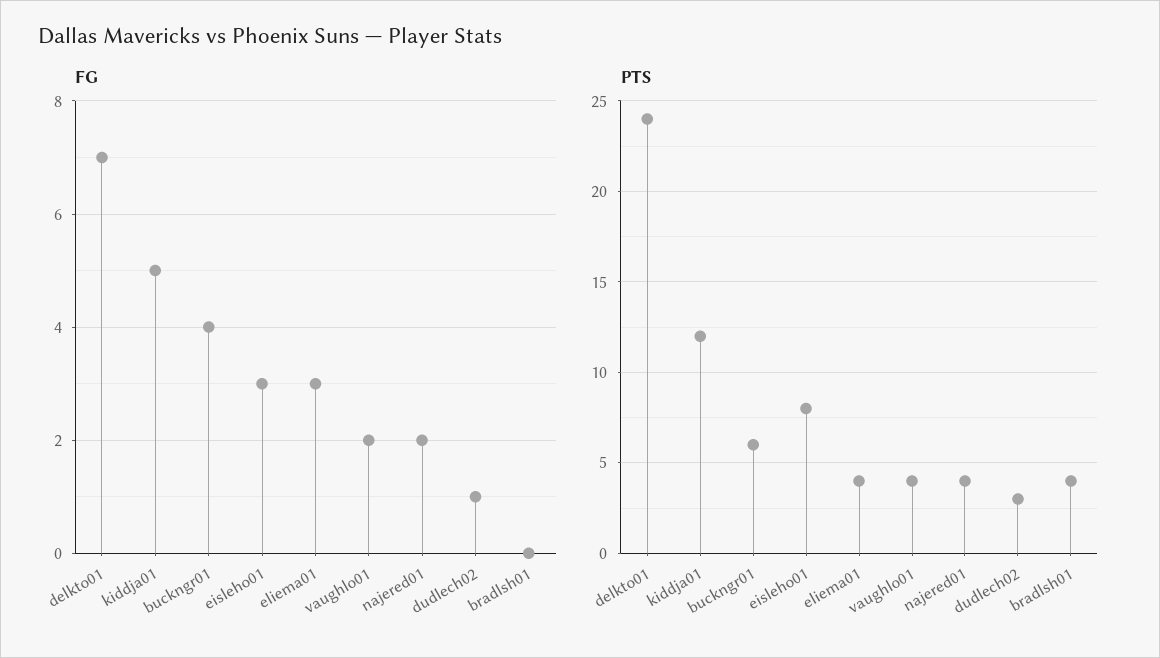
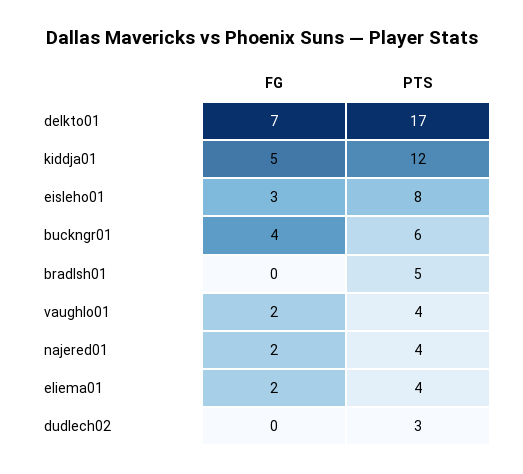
  {
    "FG": {
      "delkto01": 7,
      "kiddja01": 5,
      "buckngr01": 4,
      "eisleho01": 3,
-     "eliema01": 3,
+     "eliema01": 2,
      "vaughlo01": 2,
      "najered01": 2,
-     "dudlech02": 1,
+     "dudlech02": 0,
      "bradlsh01": 0
    },
    "PTS": {
-     "delkto01": 24,
+     "delkto01": 17,
      "kiddja01": 12,
      "buckngr01": 6,
      "eisleho01": 8,
      "eliema01": 4,
      "vaughlo01": 4,
      "najered01": 4,
      "dudlech02": 3,
-     "bradlsh01": 4
+     "bradlsh01": 5
    }
  }

